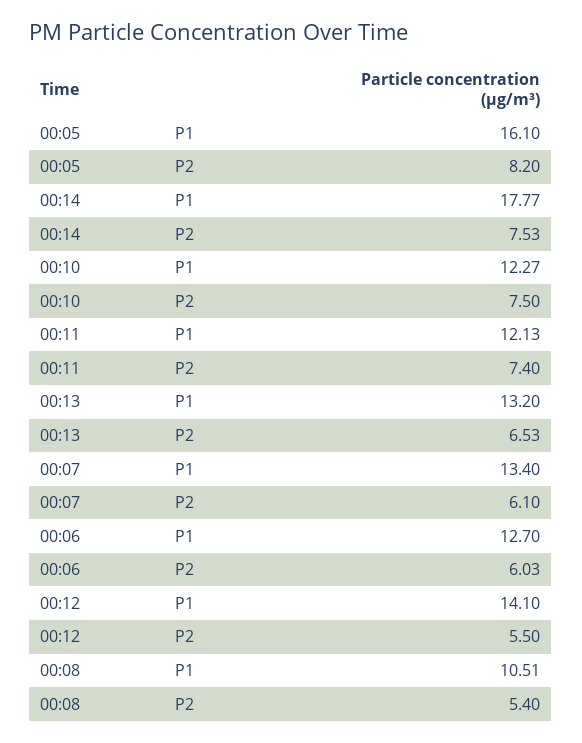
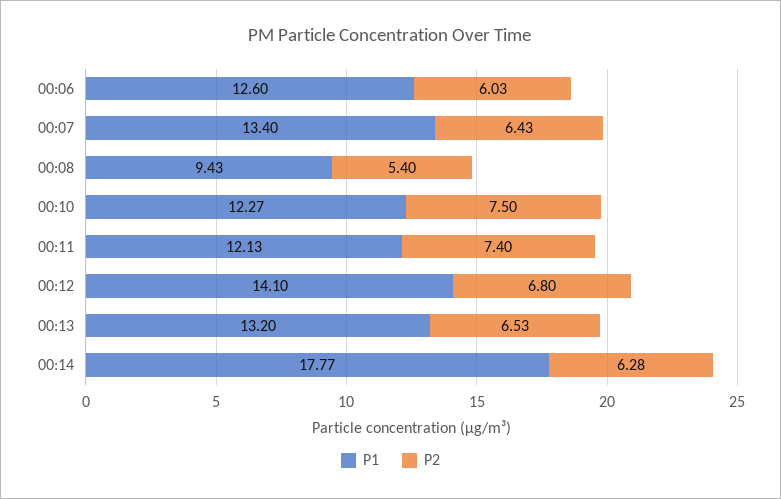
  {
    "P1": {
-     "00:05": 16.1,
      "00:14": 17.77,
      "00:10": 12.27,
      "00:11": 12.13,
      "00:13": 13.2,
      "00:07": 13.4,
-     "00:06": 12.7,
+     "00:06": 12.6,
      "00:12": 14.1,
-     "00:08": 10.51
+     "00:08": 9.43
    },
    "P2": {
-     "00:05": 8.2,
-     "00:14": 7.53,
+     "00:14": 6.28,
      "00:10": 7.5,
      "00:11": 7.4,
      "00:13": 6.53,
-     "00:07": 6.1,
+     "00:07": 6.43,
      "00:06": 6.03,
-     "00:12": 5.5,
+     "00:12": 6.8,
      "00:08": 5.4
    }
  }

